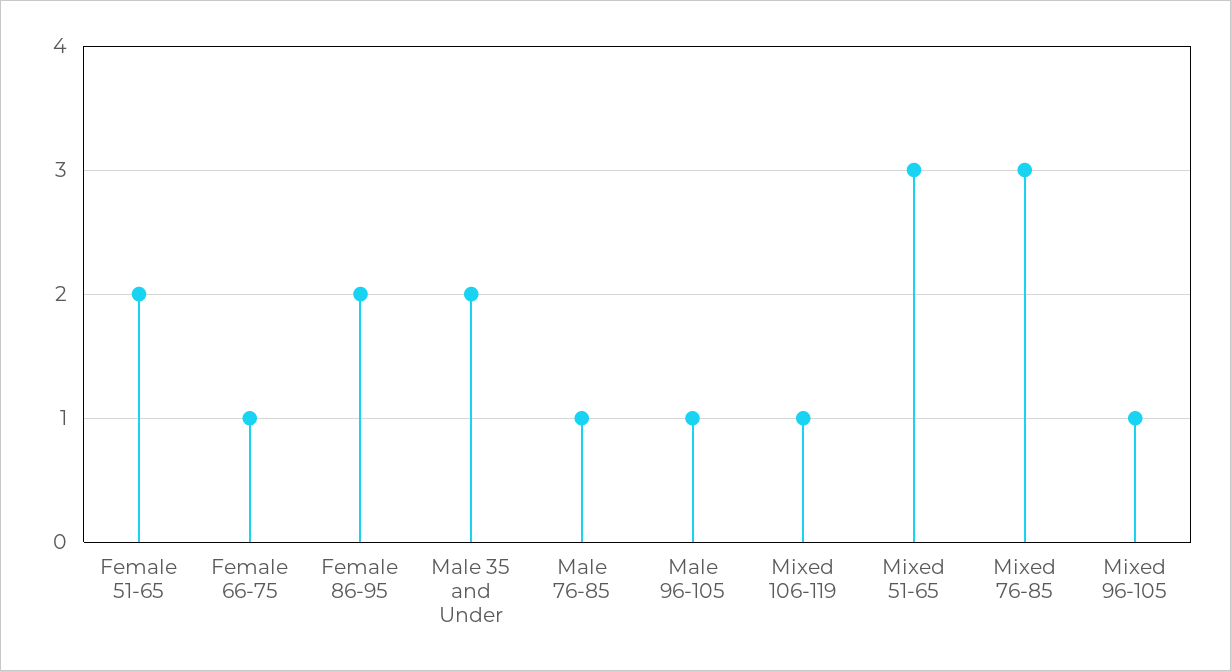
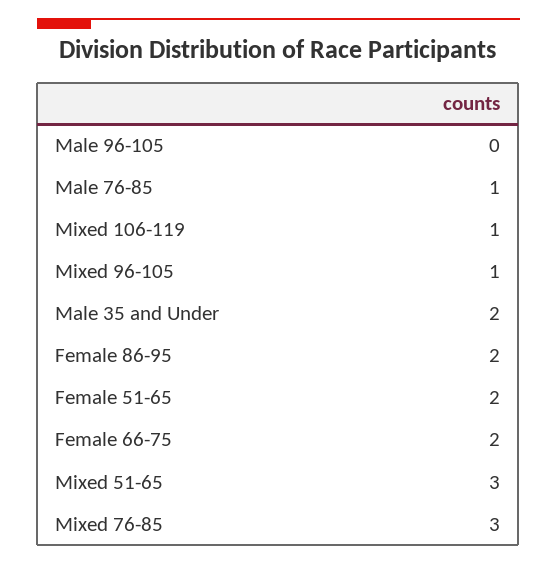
  {
    "Female 51-65": 2,
-   "Female 66-75": 1,
+   "Female 66-75": 2,
    "Female 86-95": 2,
    "Male 35 and Under": 2,
    "Male 76-85": 1,
-   "Male 96-105": 1,
+   "Male 96-105": 0,
    "Mixed 106-119": 1,
    "Mixed 51-65": 3,
    "Mixed 76-85": 3,
    "Mixed 96-105": 1
  }

